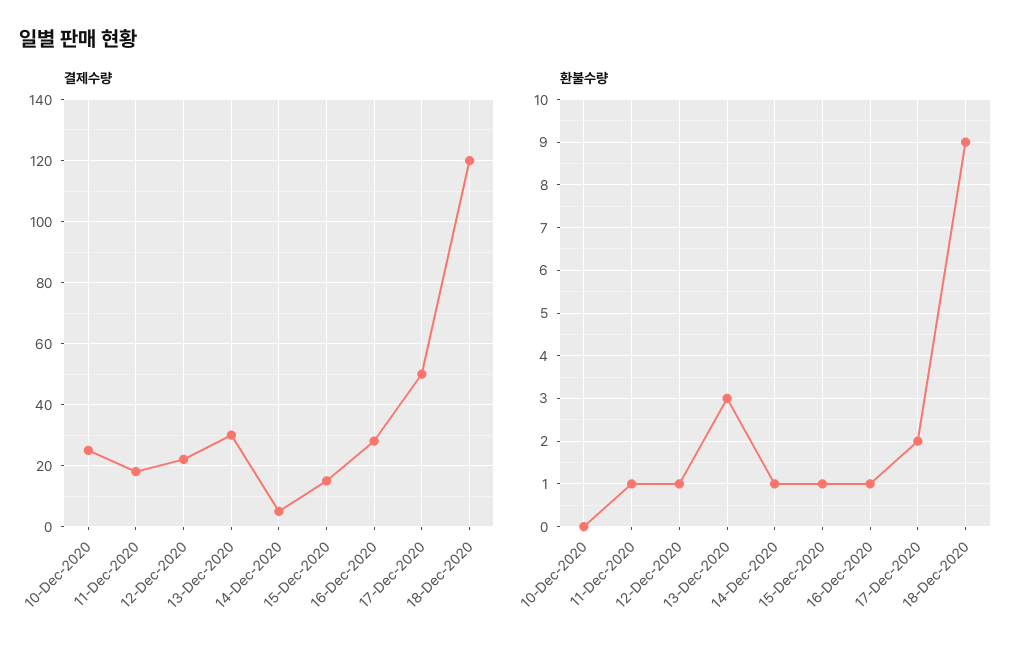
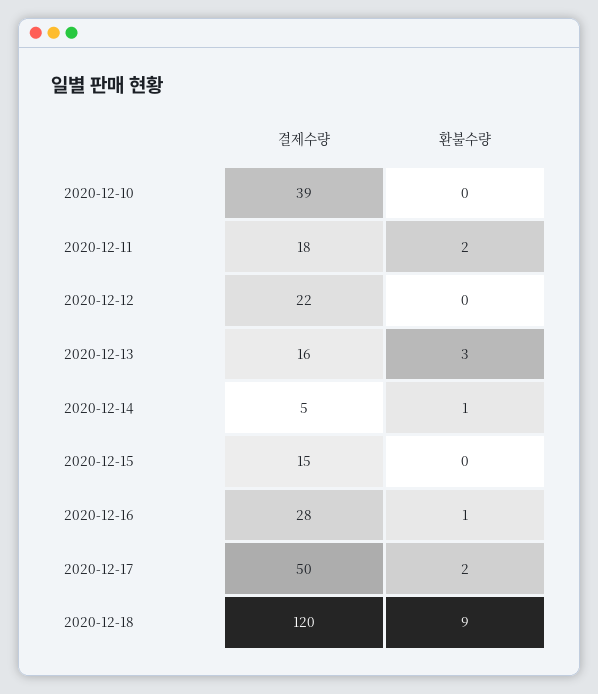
  {
    "결제수량": {
-     "10-Dec-2020": 25,
+     "10-Dec-2020": 39,
      "11-Dec-2020": 18,
      "12-Dec-2020": 22,
-     "13-Dec-2020": 30,
+     "13-Dec-2020": 16,
      "14-Dec-2020": 5,
      "15-Dec-2020": 15,
      "16-Dec-2020": 28,
      "17-Dec-2020": 50,
      "18-Dec-2020": 120
    },
    "환불수량": {
      "10-Dec-2020": 0,
-     "11-Dec-2020": 1,
+     "11-Dec-2020": 2,
-     "12-Dec-2020": 1,
+     "12-Dec-2020": 0,
      "13-Dec-2020": 3,
      "14-Dec-2020": 1,
-     "15-Dec-2020": 1,
+     "15-Dec-2020": 0,
      "16-Dec-2020": 1,
      "17-Dec-2020": 2,
      "18-Dec-2020": 9
    }
  }

